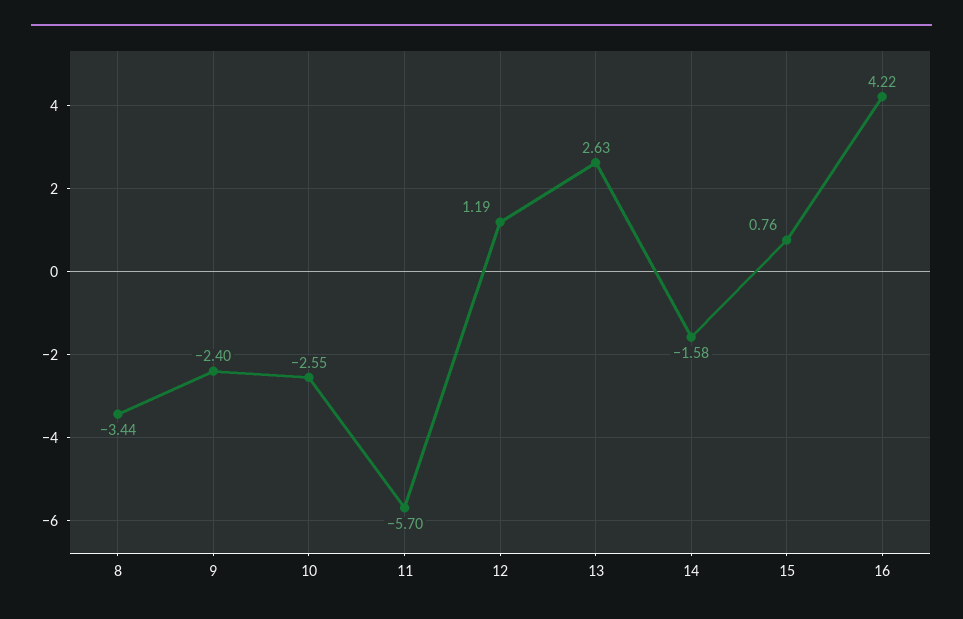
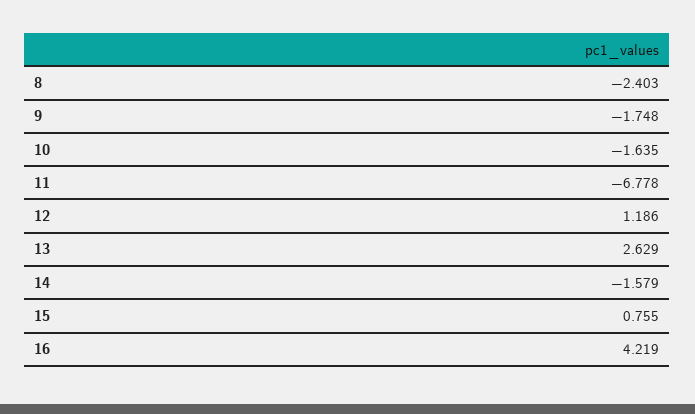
  {
-   "8": -3.44,
+   "8": -2.403,
-   "9": -2.4,
+   "9": -1.748,
-   "10": -2.55,
+   "10": -1.635,
-   "11": -5.7,
+   "11": -6.778,
    "12": 1.186,
    "13": 2.629,
    "14": -1.579,
    "15": 0.755,
    "16": 4.219
  }

